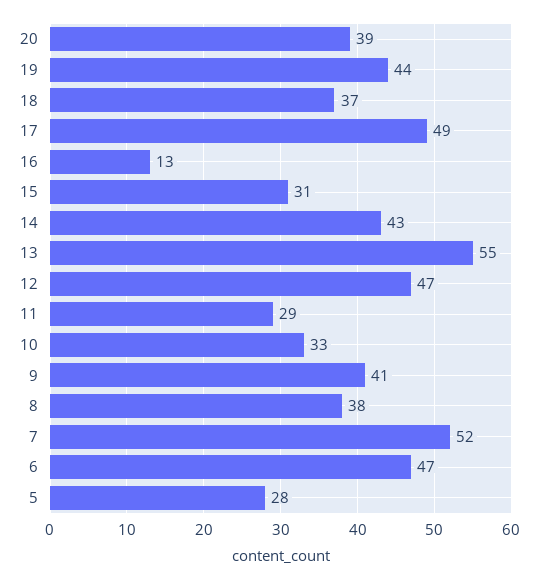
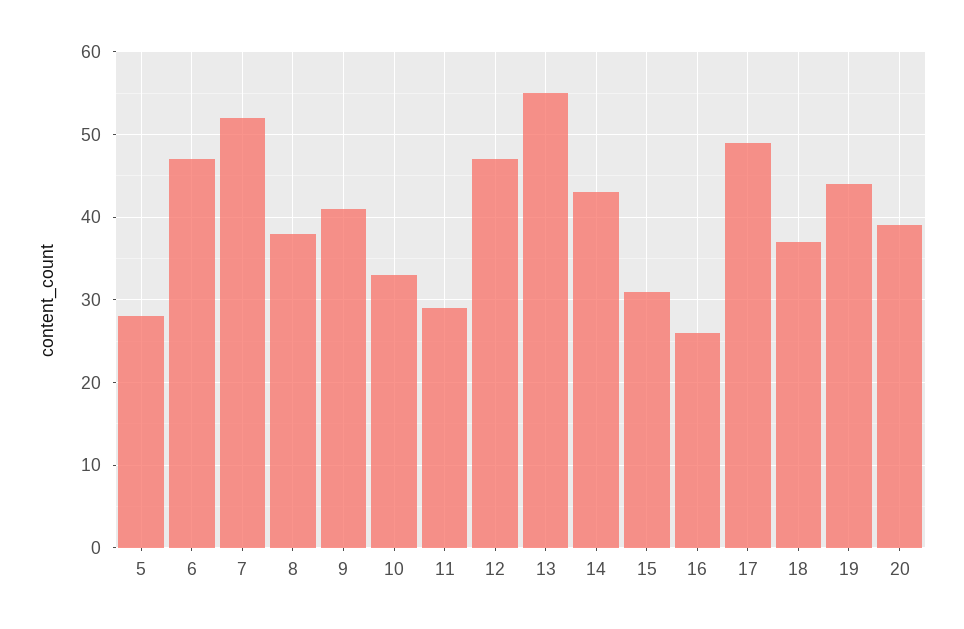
  {
    "20": 39,
    "19": 44,
    "18": 37,
    "17": 49,
-   "16": 13,
+   "16": 26,
    "15": 31,
    "14": 43,
    "13": 55,
    "12": 47,
    "11": 29,
    "10": 33,
    "9": 41,
    "8": 38,
    "7": 52,
    "6": 47,
    "5": 28
  }

